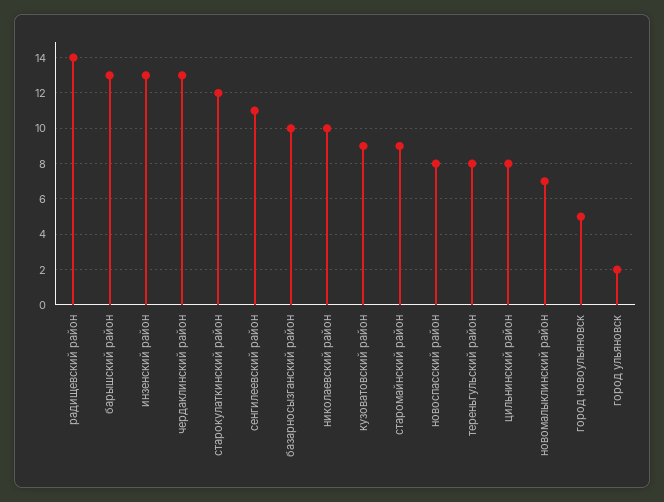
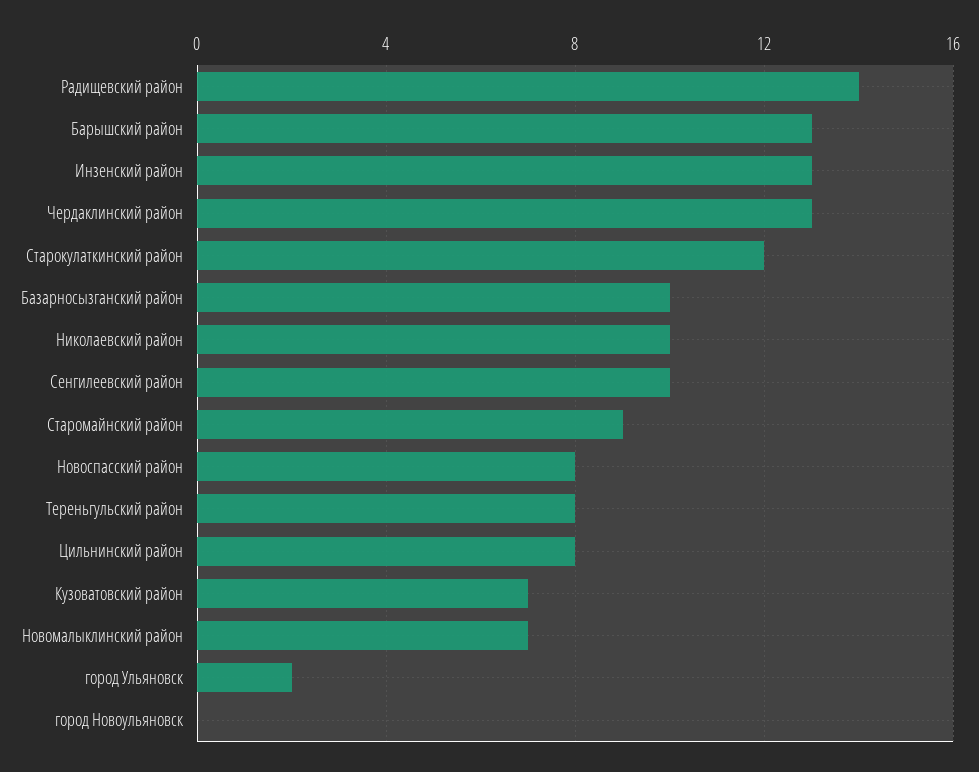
  {
    "радищевский район": 14,
    "барышский район": 13,
    "инзенский район": 13,
    "чердаклинский район": 13,
    "старокулаткинский район": 12,
-   "сенгилеевский район": 11,
+   "сенгилеевский район": 10,
    "базарносызганский район": 10,
    "николаевский район": 10,
-   "кузоватовский район": 9,
+   "кузоватовский район": 7,
    "старомайнский район": 9,
    "новоспасский район": 8,
    "тереньгульский район": 8,
    "цильнинский район": 8,
    "новомалыклинский район": 7,
-   "город новоульяновск": 5,
+   "город новоульяновск": 0,
    "город ульяновск": 2
  }

